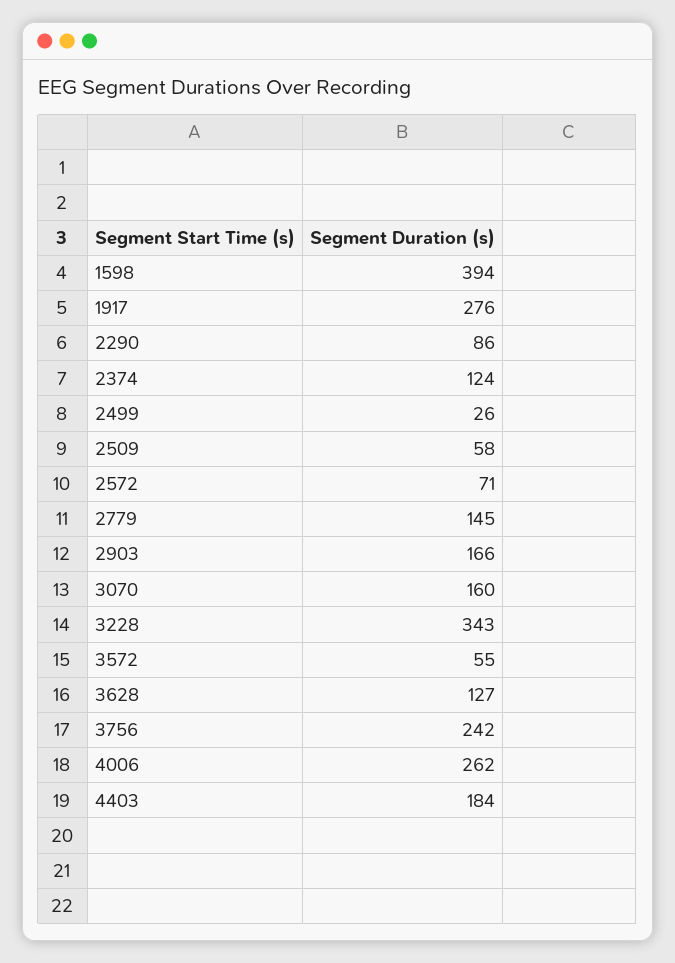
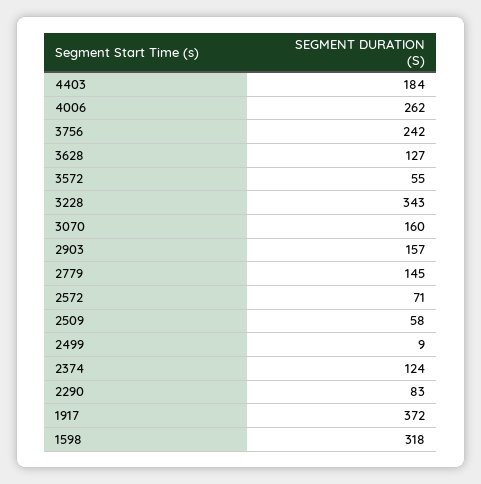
  {
-   "1598": 394,
+   "1598": 318,
-   "1917": 276,
+   "1917": 372,
-   "2290": 86,
+   "2290": 83,
    "2374": 124,
-   "2499": 26,
+   "2499": 9,
    "2509": 58,
    "2572": 71,
    "2779": 145,
-   "2903": 166,
+   "2903": 157,
    "3070": 160,
    "3228": 343,
    "3572": 55,
    "3628": 127,
    "3756": 242,
    "4006": 262,
    "4403": 184
  }

